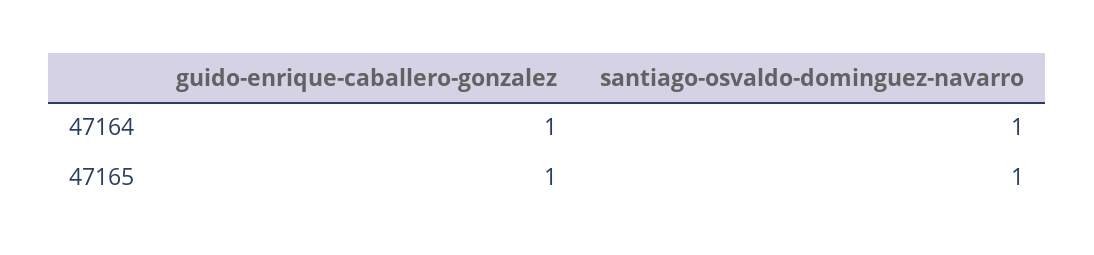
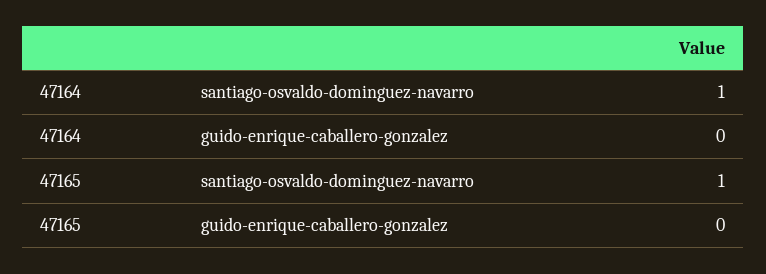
  {
    "guido-enrique-caballero-gonzalez": {
-     "47164": 1,
+     "47164": 0,
-     "47165": 1
+     "47165": 0
    },
    "santiago-osvaldo-dominguez-navarro": {
      "47164": 1,
      "47165": 1
    }
  }

